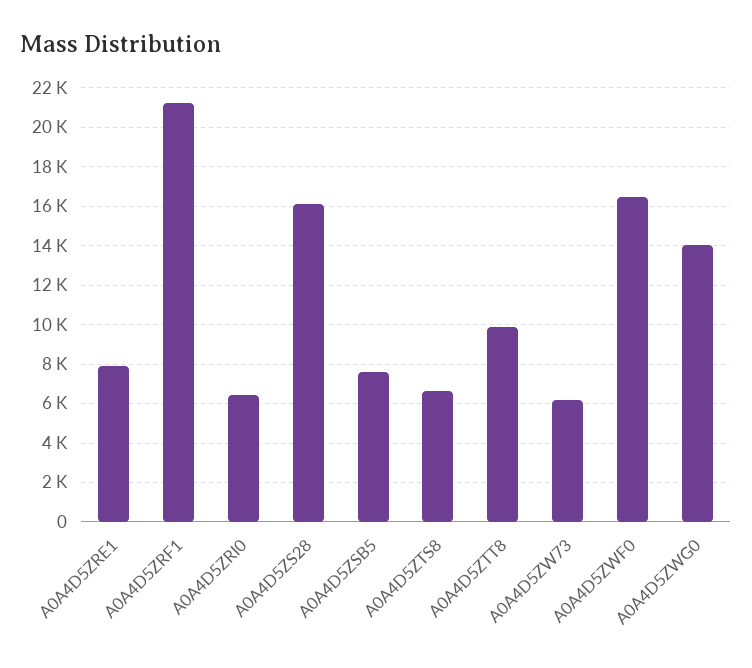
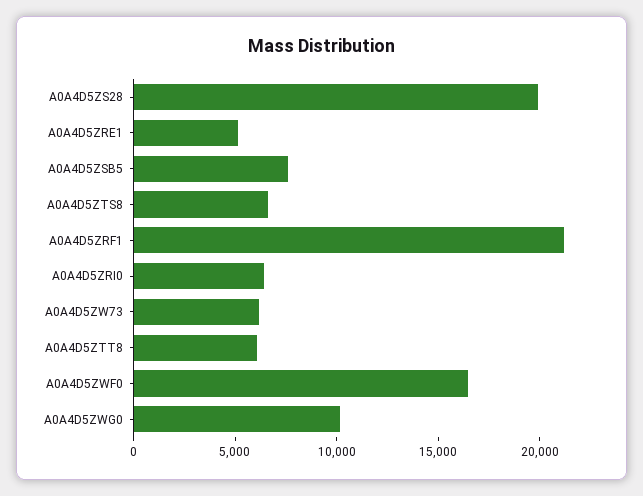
  {
-   "A0A4D5ZRE1": 8000,
+   "A0A4D5ZRE1": 5000,
    "A0A4D5ZRF1": 21000,
    "A0A4D5ZRI0": 6500,
-   "A0A4D5ZS28": 16000,
+   "A0A4D5ZS28": 20000,
    "A0A4D5ZSB5": 7500,
    "A0A4D5ZTS8": 6500,
-   "A0A4D5ZTT8": 10000,
+   "A0A4D5ZTT8": 6000,
    "A0A4D5ZW73": 6000,
    "A0A4D5ZWF0": 16500,
-   "A0A4D5ZWG0": 14000
+   "A0A4D5ZWG0": 10000
  }

